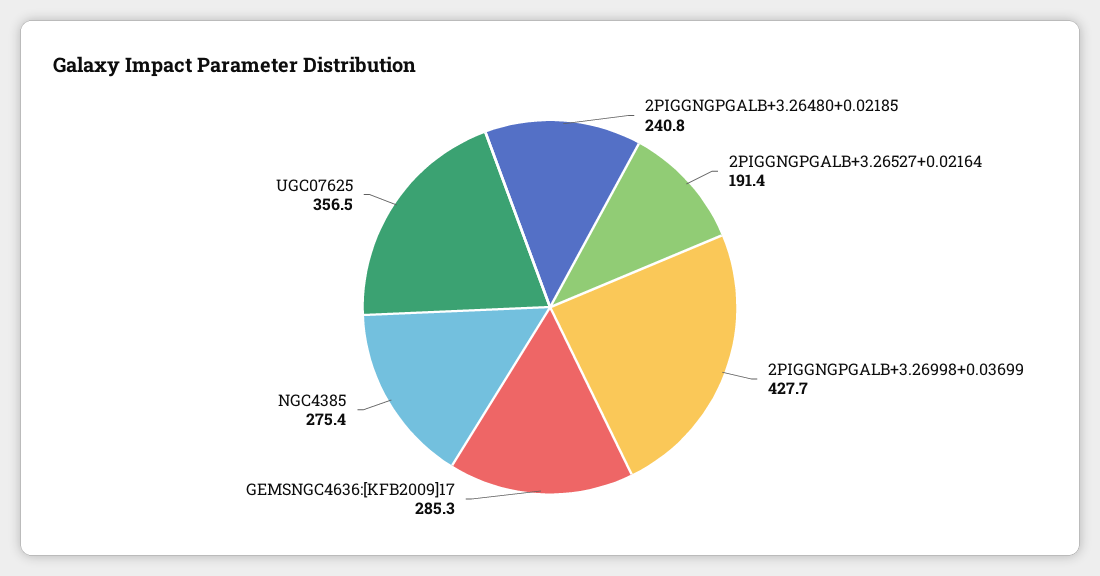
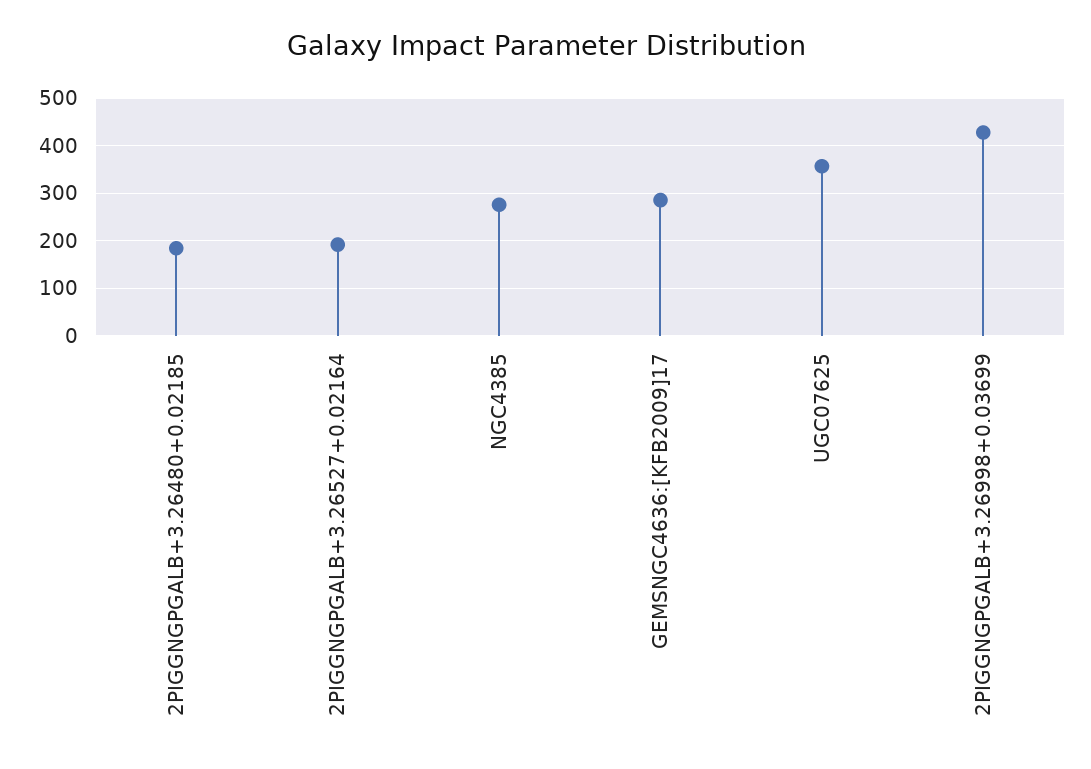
  {
-   "2PIGGNGPGALB+3.26480+0.02185": 240.8,
+   "2PIGGNGPGALB+3.26480+0.02185": 180,
    "2PIGGNGPGALB+3.26527+0.02164": 191.4,
    "2PIGGNGPGALB+3.26998+0.03699": 427.7,
    "GEMSNGC4636:[KFB2009]17": 285.3,
    "NGC4385": 275.4,
    "UGC07625": 356.5
  }

